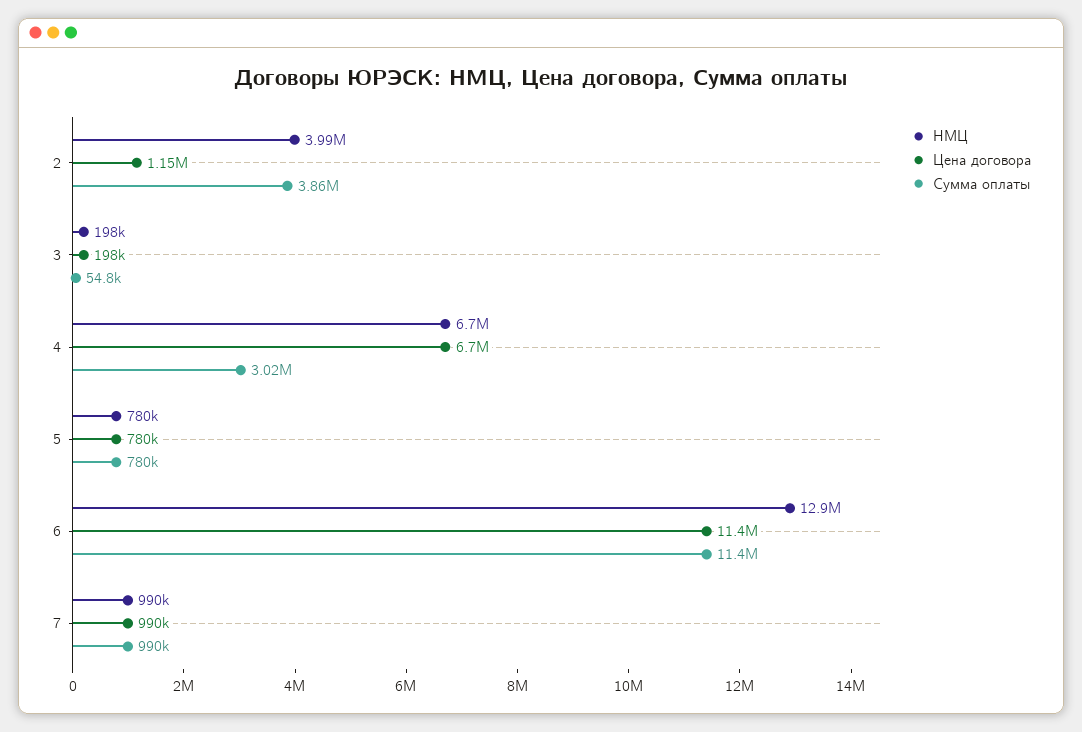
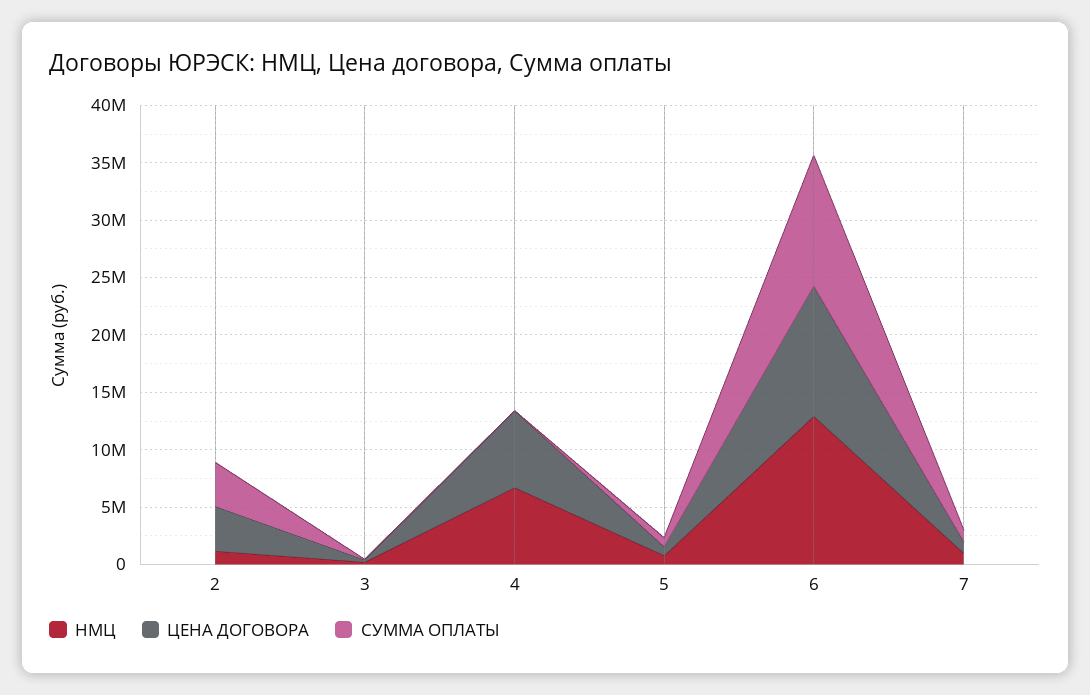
  {
    "НМЦ": {
-     "2": 3990000,
+     "2": 1000000,
      "3": 198000,
      "4": 6700000,
      "5": 780000,
      "6": 12900000,
      "7": 990000
    },
    "Цена договора": {
-     "2": 1150000,
+     "2": 4000000,
      "3": 198000,
      "4": 6700000,
      "5": 780000,
      "6": 11400000,
      "7": 990000
    },
    "Сумма оплаты": {
      "2": 3860000,
      "3": 54800,
-     "4": 3020000,
+     "4": 0,
      "5": 780000,
      "6": 11400000,
      "7": 990000
    }
  }

